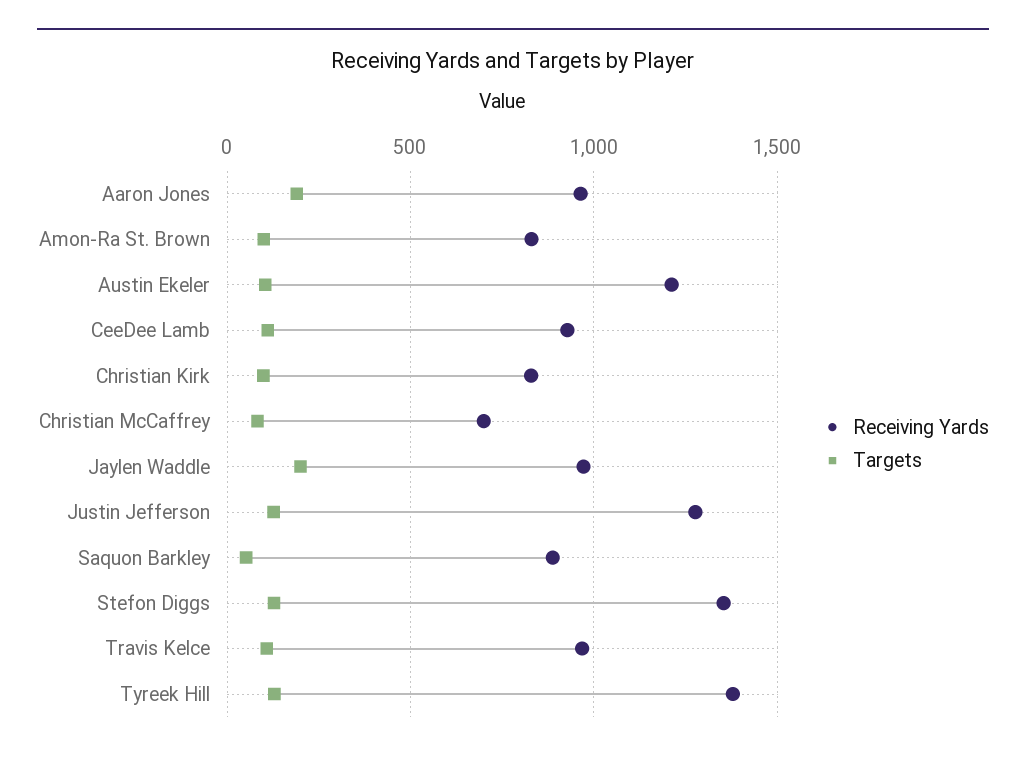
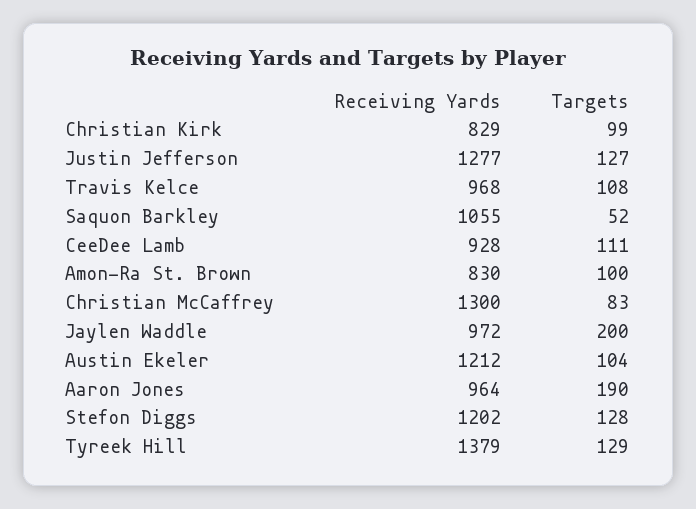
  {
    "Receiving Yards": {
      "Aaron Jones": 964,
      "Amon-Ra St. Brown": 830,
      "Austin Ekeler": 1212,
      "CeeDee Lamb": 928,
      "Christian Kirk": 829,
-     "Christian McCaffrey": 700,
+     "Christian McCaffrey": 1300,
      "Jaylen Waddle": 972,
      "Justin Jefferson": 1277,
-     "Saquon Barkley": 900,
+     "Saquon Barkley": 1055,
-     "Stefon Diggs": 1350,
+     "Stefon Diggs": 1202,
      "Travis Kelce": 968,
      "Tyreek Hill": 1379
    },
    "Targets": {
      "Aaron Jones": 190,
      "Amon-Ra St. Brown": 100,
      "Austin Ekeler": 104,
      "CeeDee Lamb": 111,
      "Christian Kirk": 99,
      "Christian McCaffrey": 83,
      "Jaylen Waddle": 200,
      "Justin Jefferson": 127,
      "Saquon Barkley": 52,
      "Stefon Diggs": 128,
      "Travis Kelce": 108,
      "Tyreek Hill": 129
    }
  }

